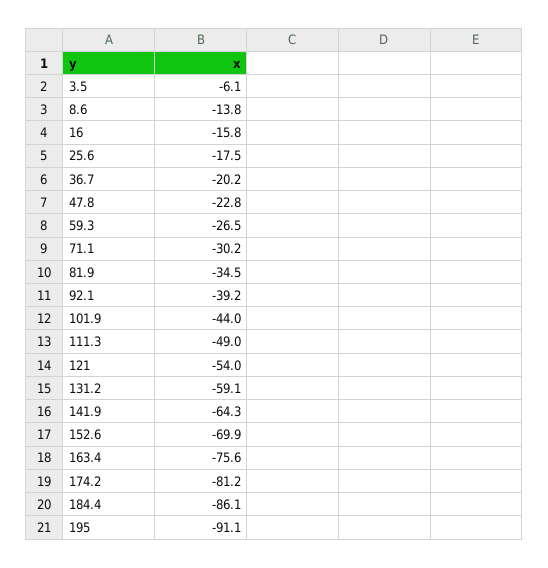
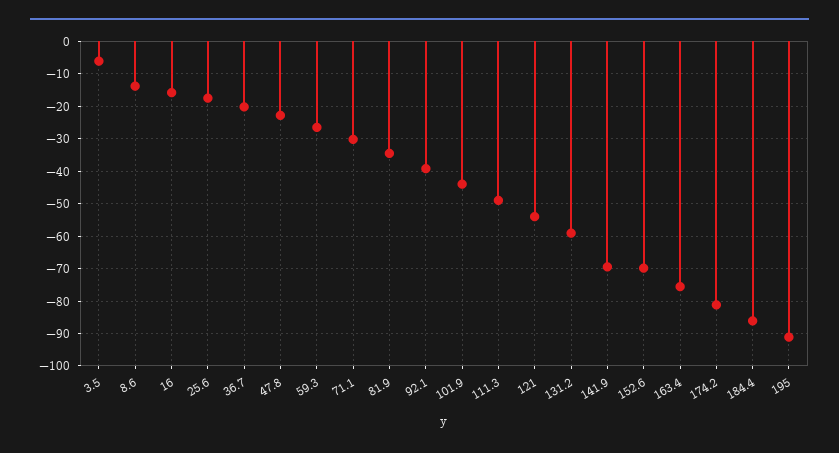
  {
    "3.5": -6.1,
    "8.6": -13.8,
    "16": -15.8,
    "25.6": -17.5,
    "36.7": -20.2,
    "47.8": -22.8,
    "59.3": -26.5,
    "71.1": -30.2,
    "81.9": -34.5,
    "92.1": -39.2,
    "101.9": -44,
    "111.3": -49,
    "121": -54,
    "131.2": -59.1,
-   "141.9": -64.3,
+   "141.9": -70,
    "152.6": -69.9,
    "163.4": -75.6,
    "174.2": -81.2,
    "184.4": -86.1,
    "195": -91.1
  }

